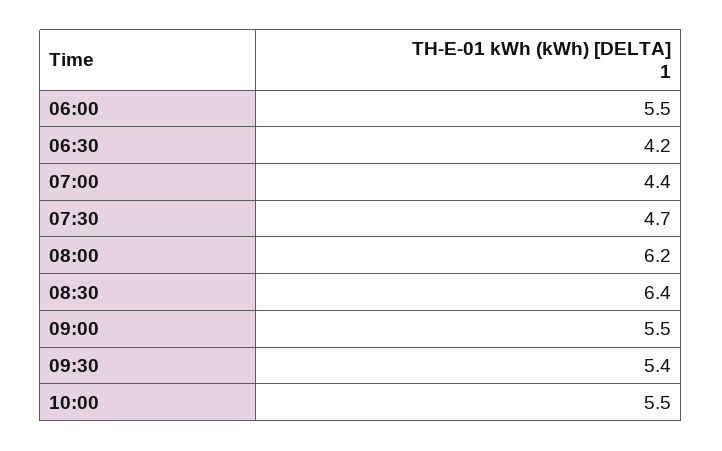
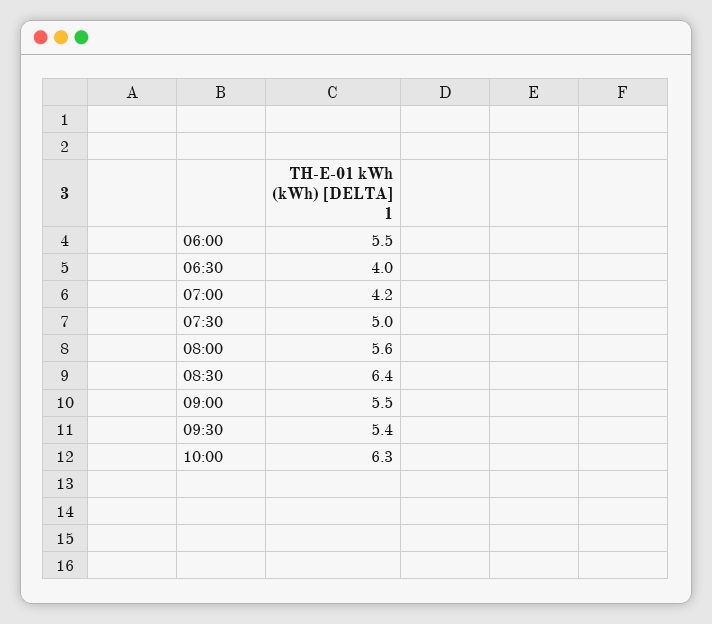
  {
    "06:00": 5.5,
-   "06:30": 4.2,
+   "06:30": 4,
-   "07:00": 4.4,
+   "07:00": 4.2,
-   "07:30": 4.7,
+   "07:30": 5,
-   "08:00": 6.2,
+   "08:00": 5.6,
    "08:30": 6.4,
    "09:00": 5.5,
    "09:30": 5.4,
-   "10:00": 5.5
+   "10:00": 6.3
  }

